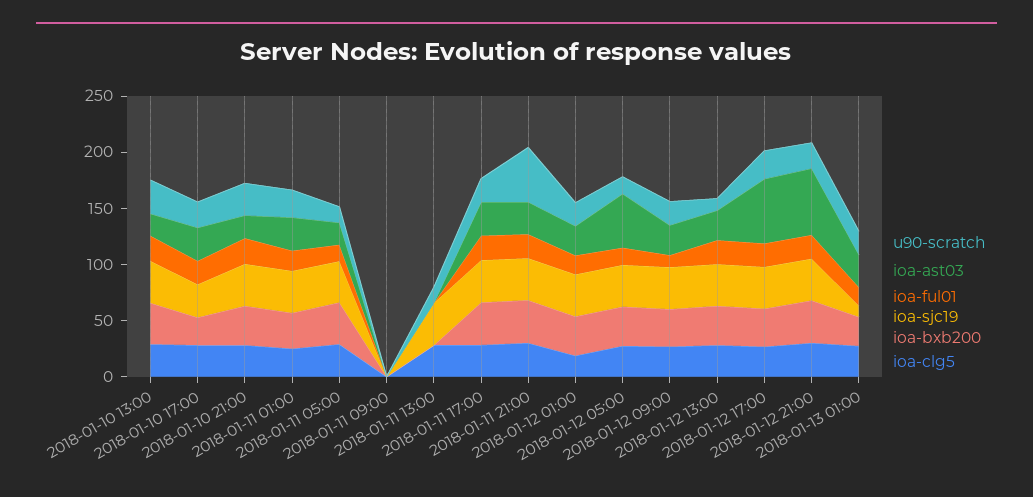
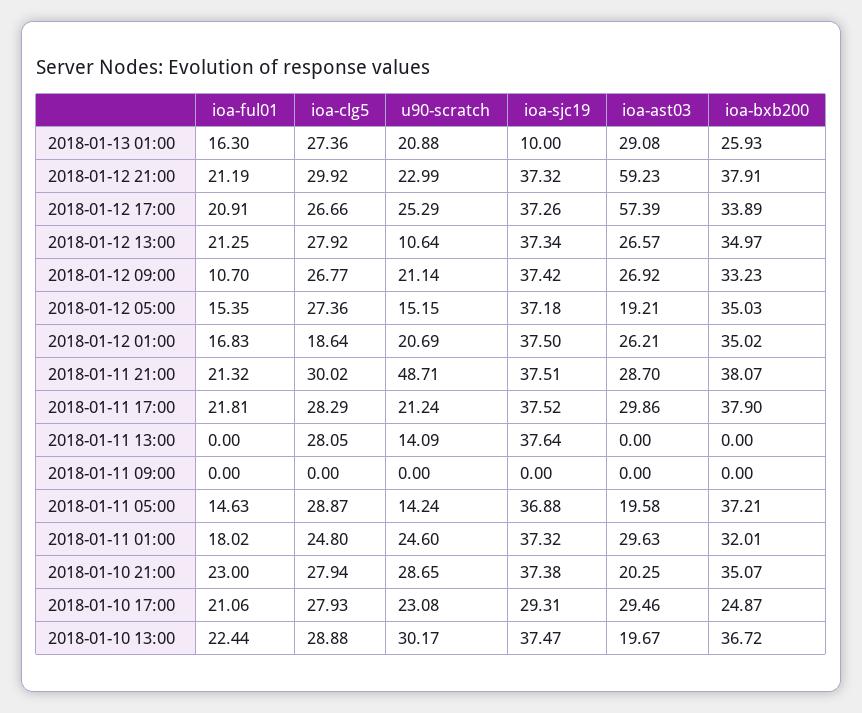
  {
    "u90-scratch": {
      "2018-01-10 13:00": 30.17,
      "2018-01-10 17:00": 23.08,
      "2018-01-10 21:00": 28.65,
      "2018-01-11 01:00": 24.6,
      "2018-01-11 05:00": 14.24,
      "2018-01-11 09:00": 0,
      "2018-01-11 13:00": 14.09,
      "2018-01-11 17:00": 21.24,
      "2018-01-11 21:00": 48.71,
      "2018-01-12 01:00": 20.69,
      "2018-01-12 05:00": 15.15,
      "2018-01-12 09:00": 21.14,
      "2018-01-12 13:00": 10.64,
      "2018-01-12 17:00": 25.29,
      "2018-01-12 21:00": 22.99,
      "2018-01-13 01:00": 20.88
    },
    "ioa-ast03": {
      "2018-01-10 13:00": 19.67,
      "2018-01-10 17:00": 29.46,
      "2018-01-10 21:00": 20.25,
      "2018-01-11 01:00": 29.63,
      "2018-01-11 05:00": 19.58,
      "2018-01-11 09:00": 0,
      "2018-01-11 13:00": 0,
      "2018-01-11 17:00": 29.86,
      "2018-01-11 21:00": 28.7,
      "2018-01-12 01:00": 26.21,
-     "2018-01-12 05:00": 50,
+     "2018-01-12 05:00": 19.21,
      "2018-01-12 09:00": 26.92,
      "2018-01-12 13:00": 26.57,
      "2018-01-12 17:00": 57.39,
      "2018-01-12 21:00": 59.23,
      "2018-01-13 01:00": 29.08
    },
    "ioa-ful01": {
      "2018-01-10 13:00": 22.44,
      "2018-01-10 17:00": 21.06,
      "2018-01-10 21:00": 23,
      "2018-01-11 01:00": 18.02,
      "2018-01-11 05:00": 14.63,
      "2018-01-11 09:00": 0,
      "2018-01-11 13:00": 0,
      "2018-01-11 17:00": 21.81,
      "2018-01-11 21:00": 21.32,
      "2018-01-12 01:00": 16.83,
      "2018-01-12 05:00": 15.35,
      "2018-01-12 09:00": 10.7,
      "2018-01-12 13:00": 21.25,
      "2018-01-12 17:00": 20.91,
      "2018-01-12 21:00": 21.19,
      "2018-01-13 01:00": 16.3
    },
    "ioa-sjc19": {
      "2018-01-10 13:00": 37.47,
      "2018-01-10 17:00": 29.31,
      "2018-01-10 21:00": 37.38,
      "2018-01-11 01:00": 37.32,
      "2018-01-11 05:00": 36.88,
      "2018-01-11 09:00": 0,
      "2018-01-11 13:00": 37.64,
      "2018-01-11 17:00": 37.52,
      "2018-01-11 21:00": 37.51,
      "2018-01-12 01:00": 37.5,
      "2018-01-12 05:00": 37.18,
      "2018-01-12 09:00": 37.42,
      "2018-01-12 13:00": 37.34,
      "2018-01-12 17:00": 37.26,
      "2018-01-12 21:00": 37.32,
      "2018-01-13 01:00": 10
    },
    "ioa-bxb200": {
      "2018-01-10 13:00": 36.72,
      "2018-01-10 17:00": 24.87,
      "2018-01-10 21:00": 35.07,
      "2018-01-11 01:00": 32.01,
      "2018-01-11 05:00": 37.21,
      "2018-01-11 09:00": 0,
      "2018-01-11 13:00": 0,
      "2018-01-11 17:00": 37.9,
      "2018-01-11 21:00": 38.07,
      "2018-01-12 01:00": 35.02,
      "2018-01-12 05:00": 35.03,
      "2018-01-12 09:00": 33.23,
      "2018-01-12 13:00": 34.97,
      "2018-01-12 17:00": 33.89,
      "2018-01-12 21:00": 37.91,
      "2018-01-13 01:00": 25.93
    },
    "ioa-clg5": {
      "2018-01-10 13:00": 28.88,
      "2018-01-10 17:00": 27.93,
      "2018-01-10 21:00": 27.94,
      "2018-01-11 01:00": 24.8,
      "2018-01-11 05:00": 28.87,
      "2018-01-11 09:00": 0,
      "2018-01-11 13:00": 28.05,
      "2018-01-11 17:00": 28.29,
      "2018-01-11 21:00": 30.02,
      "2018-01-12 01:00": 18.64,
      "2018-01-12 05:00": 27.36,
      "2018-01-12 09:00": 26.77,
      "2018-01-12 13:00": 27.92,
      "2018-01-12 17:00": 26.66,
      "2018-01-12 21:00": 29.92,
      "2018-01-13 01:00": 27.36
    }
  }

